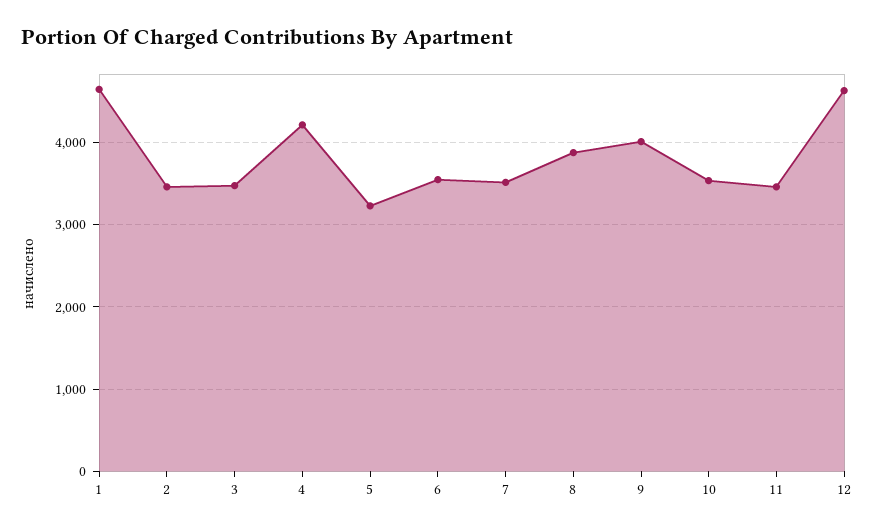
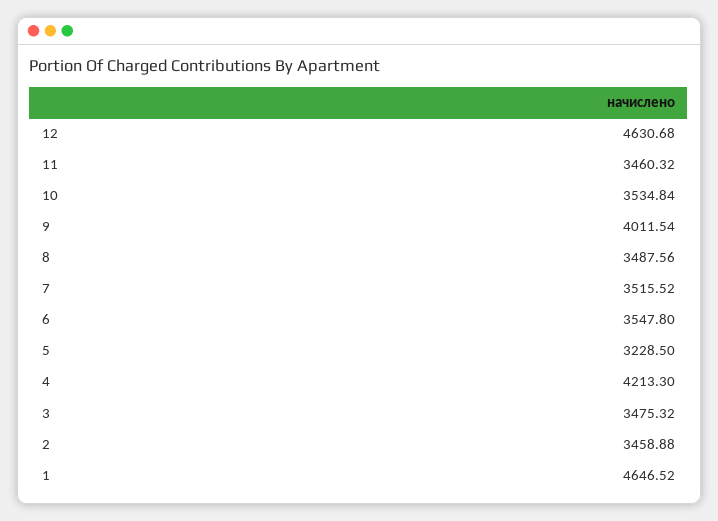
  {
    "1": 4646.52,
    "2": 3458.88,
    "3": 3475.32,
    "4": 4213.3,
    "5": 3228.5,
    "6": 3547.8,
    "7": 3515.52,
-   "8": 3900,
+   "8": 3487.56,
    "9": 4011.54,
    "10": 3534.84,
    "11": 3460.32,
    "12": 4630.68
  }

